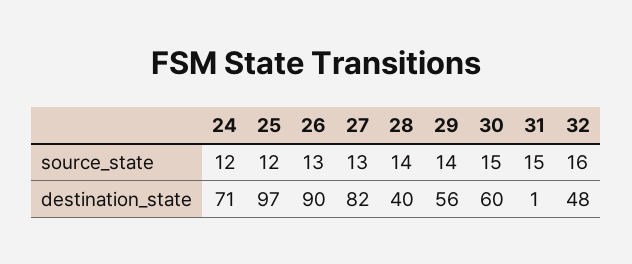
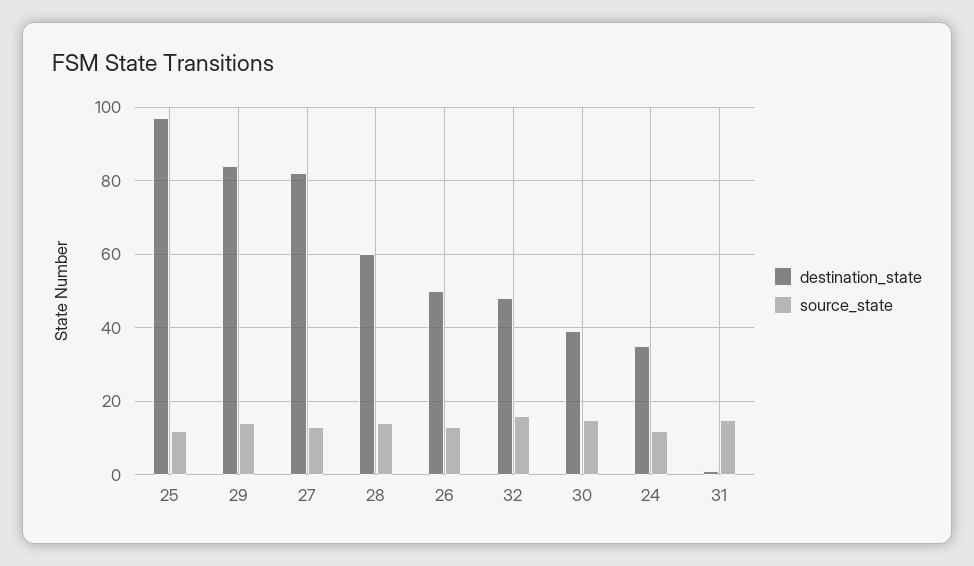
  {
    "source_state": {
      "24": 12,
      "25": 12,
      "26": 13,
      "27": 13,
      "28": 14,
      "29": 14,
      "30": 15,
      "31": 15,
      "32": 16
    },
    "destination_state": {
-     "24": 71,
+     "24": 35,
      "25": 97,
-     "26": 90,
+     "26": 50,
      "27": 82,
-     "28": 40,
+     "28": 60,
-     "29": 56,
+     "29": 85,
-     "30": 60,
+     "30": 40,
      "31": 1,
      "32": 48
    }
  }

